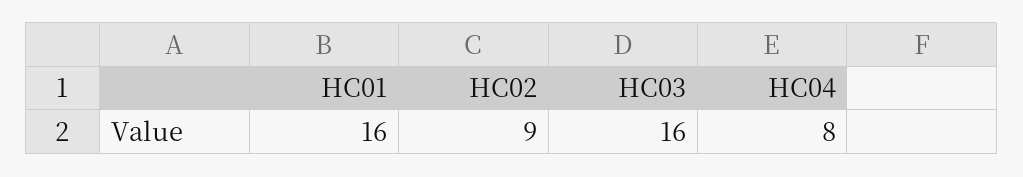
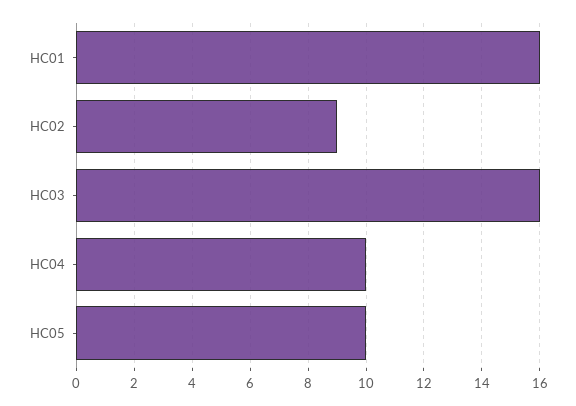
  {
    "HC01": 16,
    "HC02": 9,
    "HC03": 16,
-   "HC04": 8
+   "HC04": 10,
+   "HC05": 10
  }

